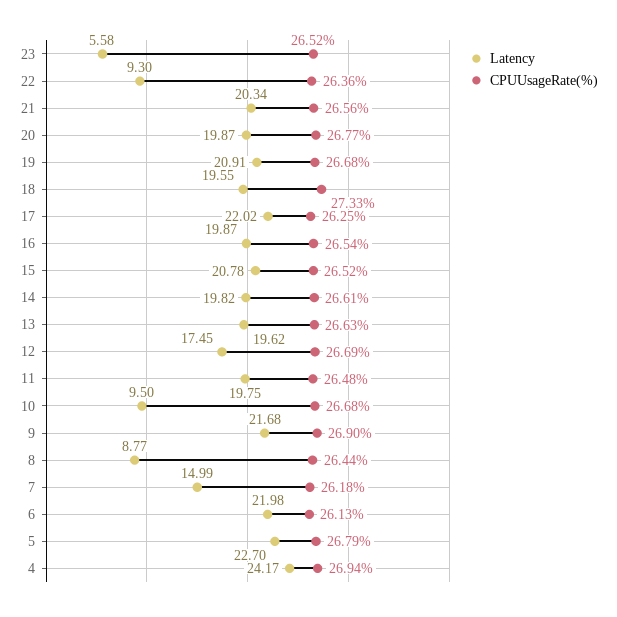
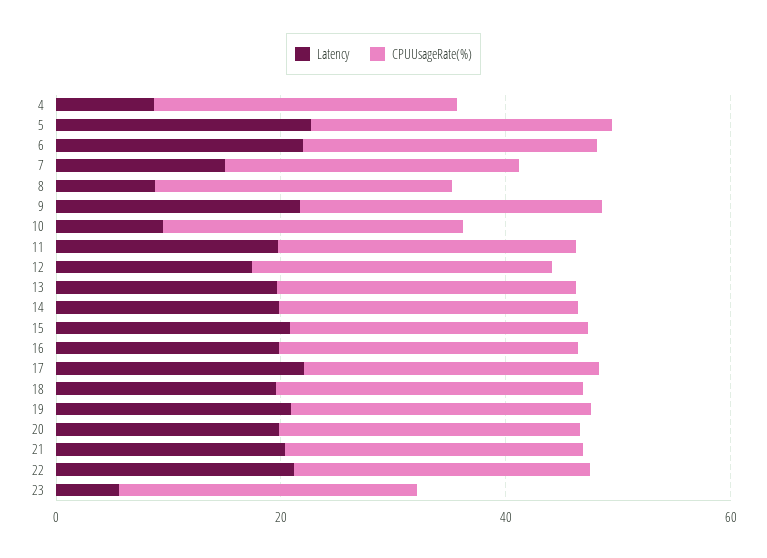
  {
    "Latency": {
      "23": 5.58,
-     "22": 9.3,
+     "22": 20,
      "21": 20.34,
      "20": 19.87,
      "19": 20.91,
      "18": 19.55,
      "17": 22.02,
      "16": 19.87,
      "15": 20.78,
      "14": 19.82,
      "13": 19.62,
      "12": 17.45,
      "11": 19.75,
      "10": 9.5,
      "9": 21.68,
      "8": 8.77,
      "7": 14.99,
      "6": 21.98,
      "5": 22.7,
-     "4": 24.17
+     "4": 10
    },
    "CPUUsageRate(%)": {
      "23": 26.52,
      "22": 26.36,
      "21": 26.56,
      "20": 26.77,
      "19": 26.68,
      "18": 27.33,
      "17": 26.25,
      "16": 26.54,
      "15": 26.52,
      "14": 26.61,
      "13": 26.63,
      "12": 26.69,
      "11": 26.48,
      "10": 26.68,
      "9": 26.9,
      "8": 26.44,
      "7": 26.18,
      "6": 26.13,
      "5": 26.79,
      "4": 26.94
    }
  }

